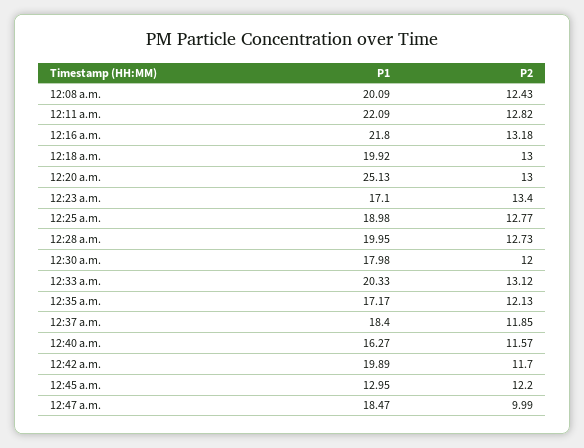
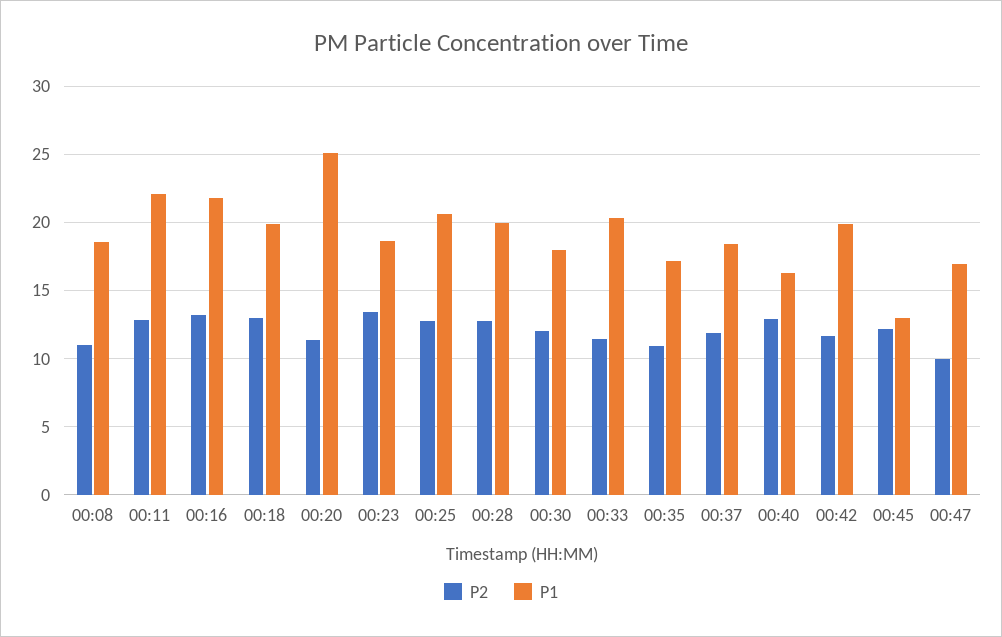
  {
    "P1": {
-     "12:08 a.m.": 20.09,
+     "12:08 a.m.": 18.5,
      "12:11 a.m.": 22.09,
      "12:16 a.m.": 21.8,
      "12:18 a.m.": 19.92,
      "12:20 a.m.": 25.13,
-     "12:23 a.m.": 17.1,
+     "12:23 a.m.": 18.5,
-     "12:25 a.m.": 18.98,
+     "12:25 a.m.": 20.5,
      "12:28 a.m.": 19.95,
      "12:30 a.m.": 17.98,
      "12:33 a.m.": 20.33,
      "12:35 a.m.": 17.17,
      "12:37 a.m.": 18.4,
      "12:40 a.m.": 16.27,
      "12:42 a.m.": 19.89,
      "12:45 a.m.": 12.95,
-     "12:47 a.m.": 18.47
+     "12:47 a.m.": 17
    },
    "P2": {
-     "12:08 a.m.": 12.43,
+     "12:08 a.m.": 11,
      "12:11 a.m.": 12.82,
      "12:16 a.m.": 13.18,
      "12:18 a.m.": 13,
-     "12:20 a.m.": 13,
+     "12:20 a.m.": 11.5,
      "12:23 a.m.": 13.4,
      "12:25 a.m.": 12.77,
      "12:28 a.m.": 12.73,
      "12:30 a.m.": 12,
-     "12:33 a.m.": 13.12,
+     "12:33 a.m.": 11.5,
-     "12:35 a.m.": 12.13,
+     "12:35 a.m.": 11,
      "12:37 a.m.": 11.85,
-     "12:40 a.m.": 11.57,
+     "12:40 a.m.": 13,
      "12:42 a.m.": 11.7,
      "12:45 a.m.": 12.2,
      "12:47 a.m.": 9.99
    }
  }

